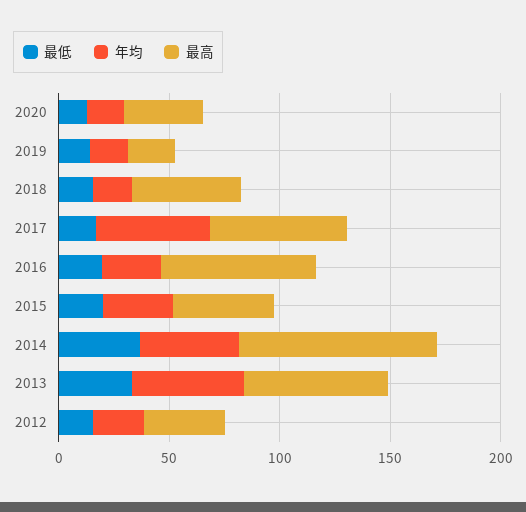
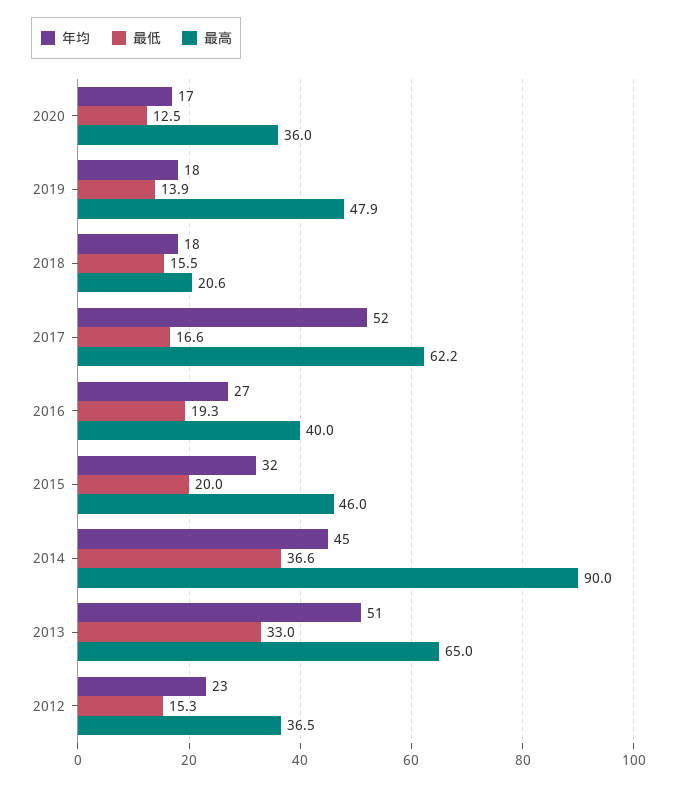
  {
    "最低": {
      "2020": 12.5,
      "2019": 13.9,
      "2018": 15.5,
      "2017": 16.6,
      "2016": 19.3,
      "2015": 20,
      "2014": 36.6,
      "2013": 33,
      "2012": 15.3
    },
    "年均": {
      "2020": 17,
      "2019": 18,
      "2018": 18,
      "2017": 52,
      "2016": 27,
      "2015": 32,
      "2014": 45,
      "2013": 51,
      "2012": 23
    },
    "最高": {
      "2020": 36,
-     "2019": 20,
+     "2019": 47.9,
-     "2018": 50,
+     "2018": 20.6,
      "2017": 62.2,
-     "2016": 70,
+     "2016": 40,
      "2015": 46,
      "2014": 90,
      "2013": 65,
      "2012": 36.5
    }
  }

